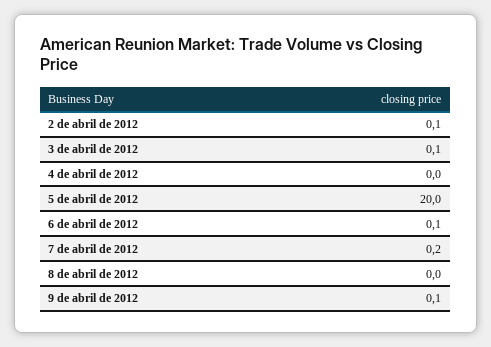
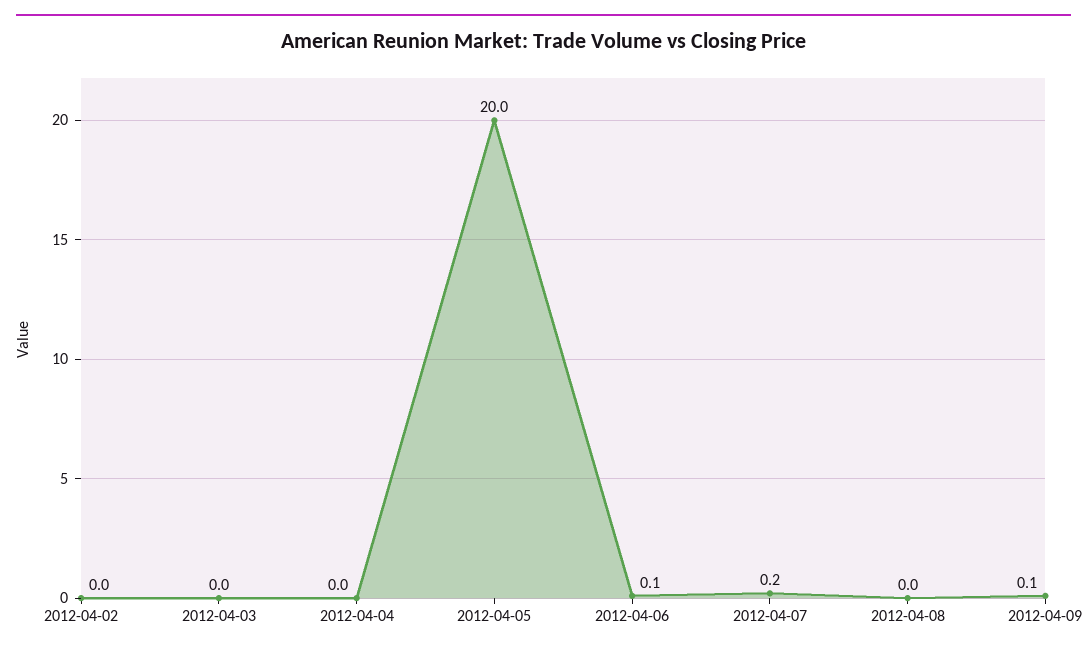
  {
-   "2 de abril de 2012": 0.1,
+   "2 de abril de 2012": 0,
-   "3 de abril de 2012": 0.1,
+   "3 de abril de 2012": 0,
    "4 de abril de 2012": 0,
    "5 de abril de 2012": 20,
    "6 de abril de 2012": 0.1,
    "7 de abril de 2012": 0.2,
    "8 de abril de 2012": 0,
    "9 de abril de 2012": 0.1
  }

